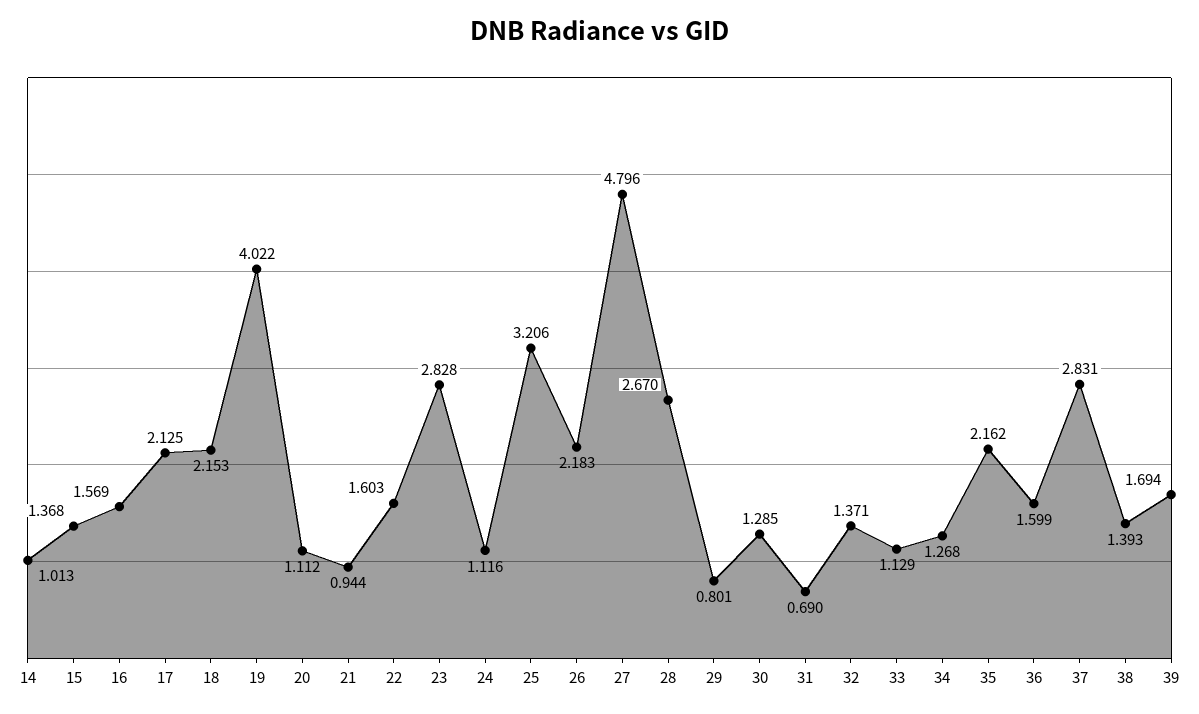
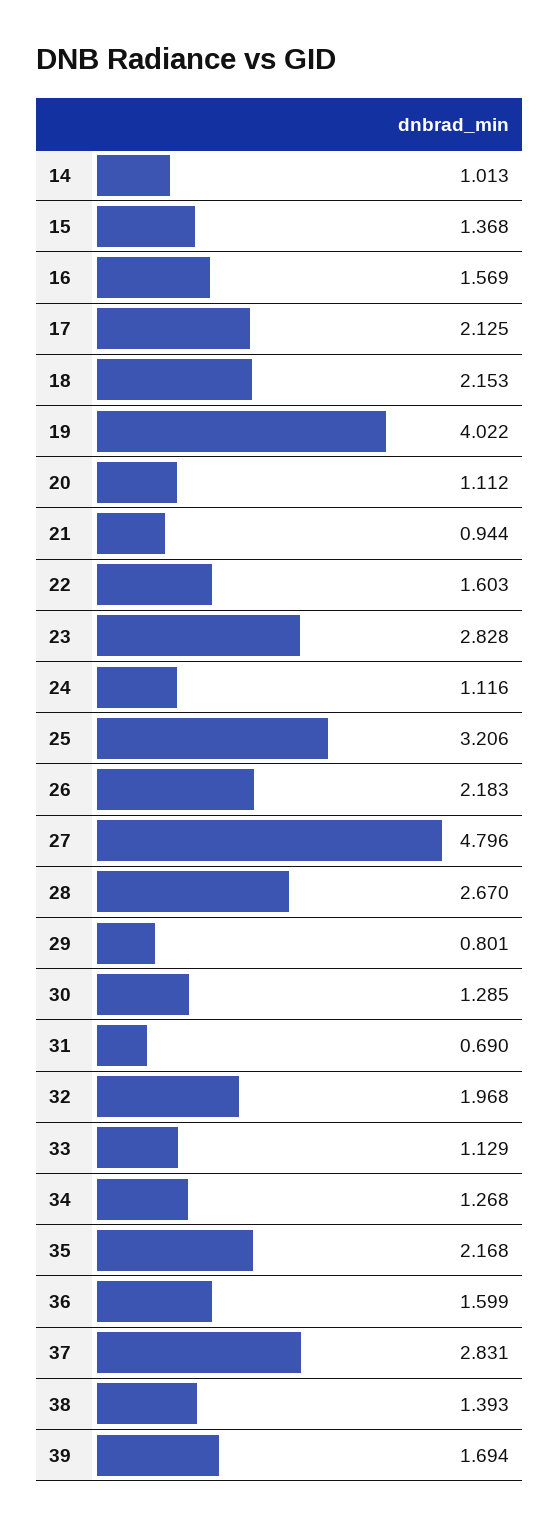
  {
    "14": 1.013,
    "15": 1.368,
    "16": 1.569,
    "17": 2.125,
    "18": 2.153,
    "19": 4.022,
    "20": 1.112,
    "21": 0.944,
    "22": 1.603,
    "23": 2.828,
    "24": 1.116,
    "25": 3.206,
    "26": 2.183,
    "27": 4.796,
    "28": 2.67,
    "29": 0.801,
    "30": 1.285,
    "31": 0.69,
-   "32": 1.371,
+   "32": 1.968,
    "33": 1.129,
    "34": 1.268,
-   "35": 2.162,
+   "35": 2.168,
    "36": 1.599,
    "37": 2.831,
    "38": 1.393,
    "39": 1.694
  }

